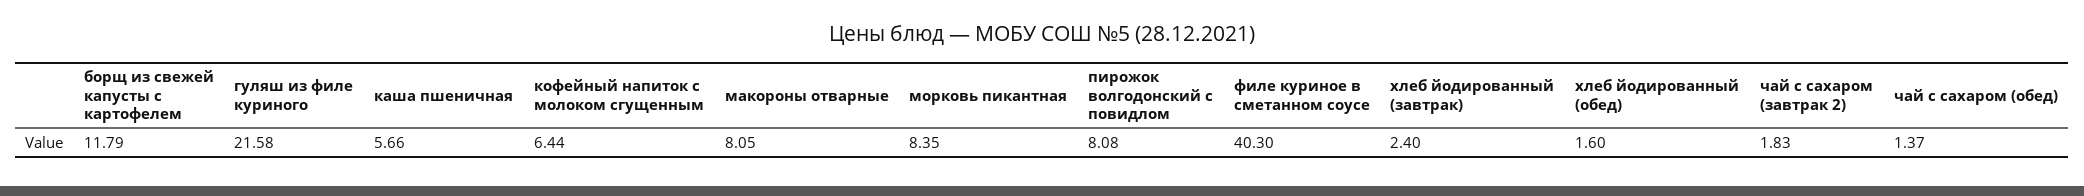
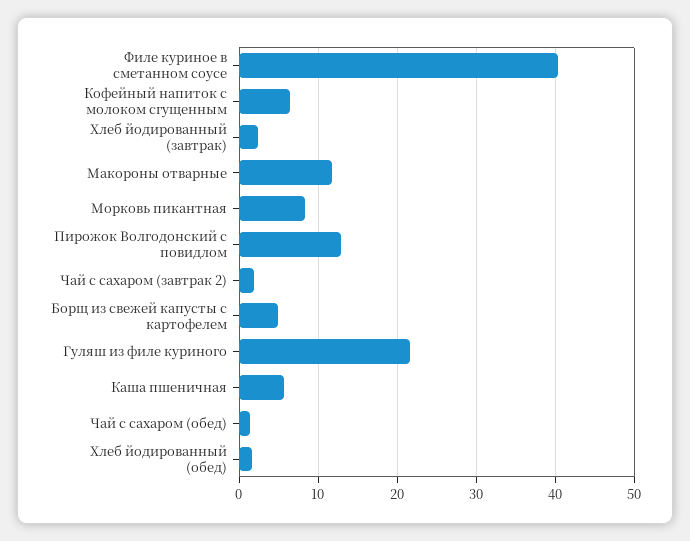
  {
-   "борщ из свежей капусты с картофелем": 11.79,
+   "борщ из свежей капусты с картофелем": 5,
    "гуляш из филе куриного": 21.58,
    "каша пшеничная": 5.66,
    "кофейный напиток с молоком сгущенным": 6.44,
-   "макороны отварные": 8.05,
+   "макороны отварные": 12,
    "морковь пикантная": 8.35,
-   "пирожок волгодонский с повидлом": 8.08,
+   "пирожок волгодонский с повидлом": 13,
    "филе куриное в сметанном соусе": 40.3,
    "хлеб йодированный (завтрак)": 2.4,
    "хлеб йодированный (обед)": 1.6,
    "чай с сахаром (завтрак 2)": 1.83,
    "чай с сахаром (обед)": 1.37
  }

